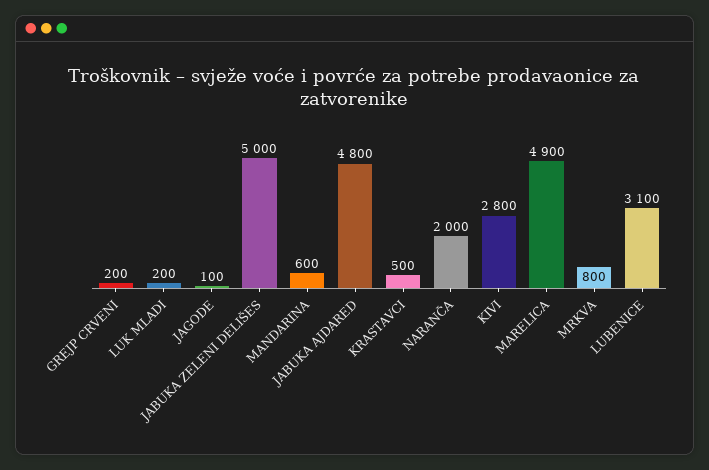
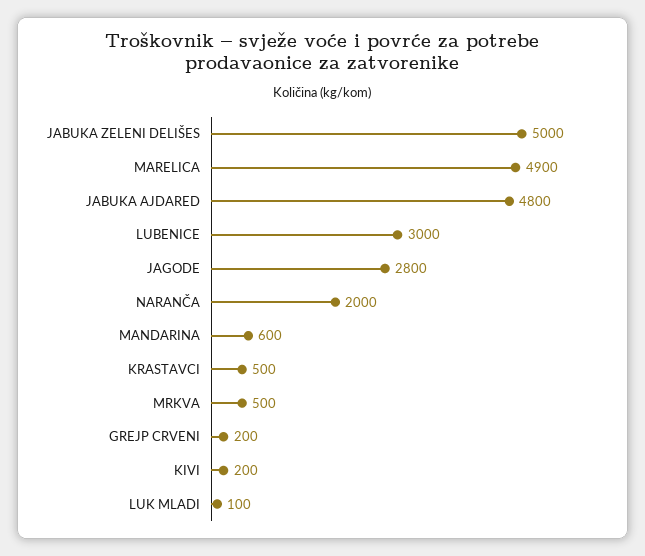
  {
    "GREJP CRVENI": 200,
-   "LUK MLADI": 200,
+   "LUK MLADI": 100,
-   "JAGODE": 100,
+   "JAGODE": 2800,
    "JABUKA ZELENI DELIŠES": 5000,
    "MANDARINA": 600,
    "JABUKA AJDARED": 4800,
    "KRASTAVCI": 500,
    "NARANČA": 2000,
-   "KIVI": 2800,
+   "KIVI": 200,
    "MARELICA": 4900,
-   "MRKVA": 800,
+   "MRKVA": 500,
-   "LUBENICE": 3100
+   "LUBENICE": 3000
  }

